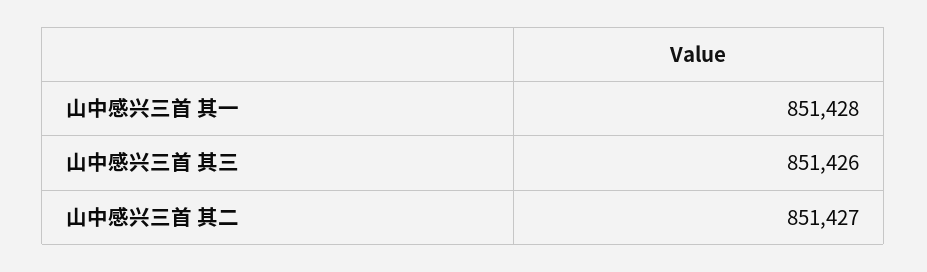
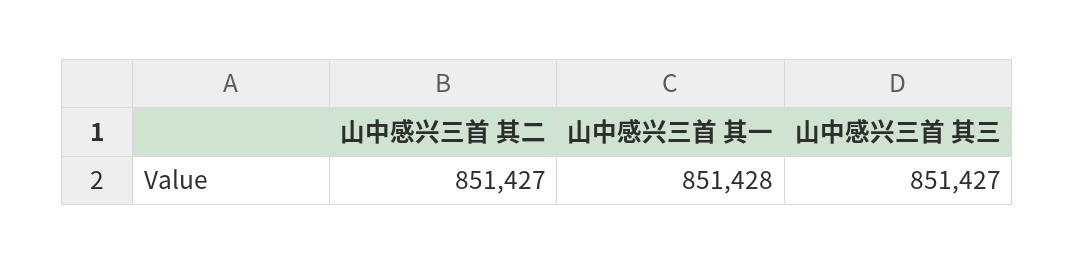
  {
    "山中感兴三首 其一": 851428,
-   "山中感兴三首 其三": 851426,
+   "山中感兴三首 其三": 851427,
    "山中感兴三首 其二": 851427
  }

